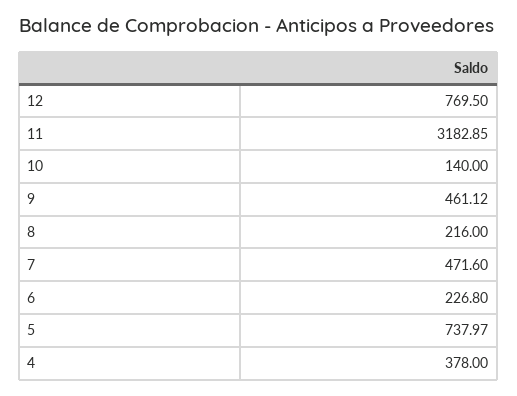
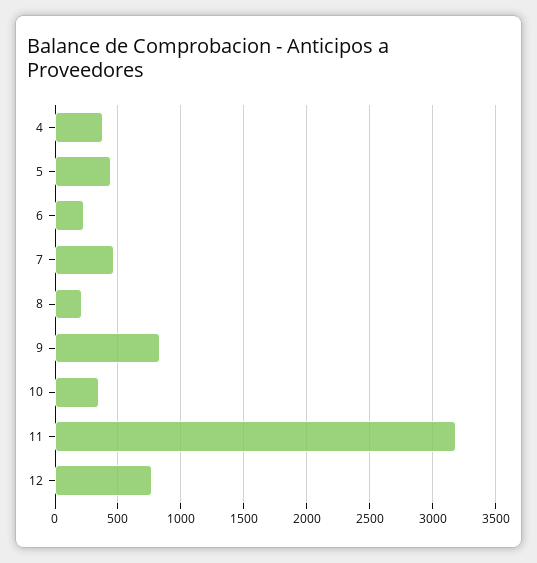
  {
    "12": 769.5,
    "11": 3182.85,
-   "10": 140,
+   "10": 350,
-   "9": 461.12,
+   "9": 850,
    "8": 216,
    "7": 471.6,
    "6": 226.8,
-   "5": 737.97,
+   "5": 450,
    "4": 378
  }

